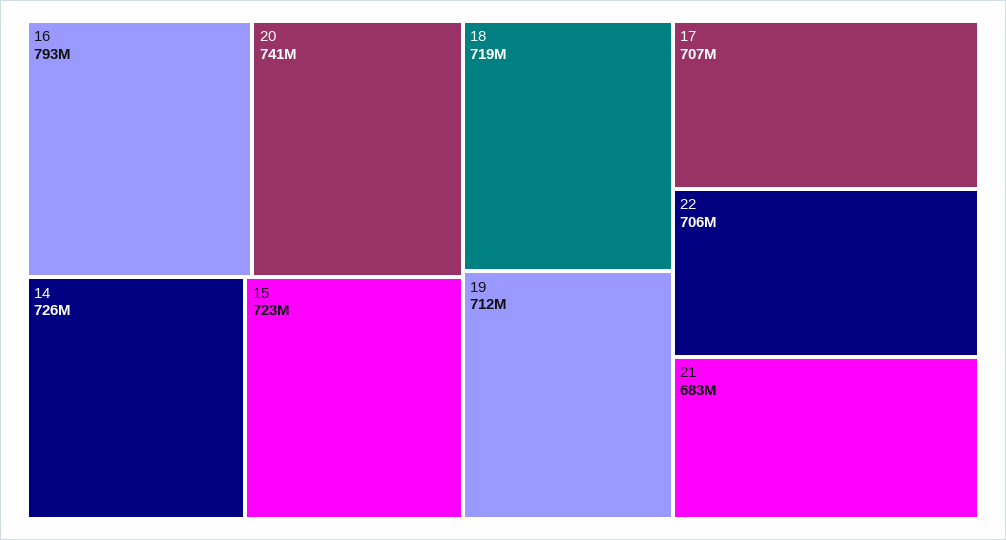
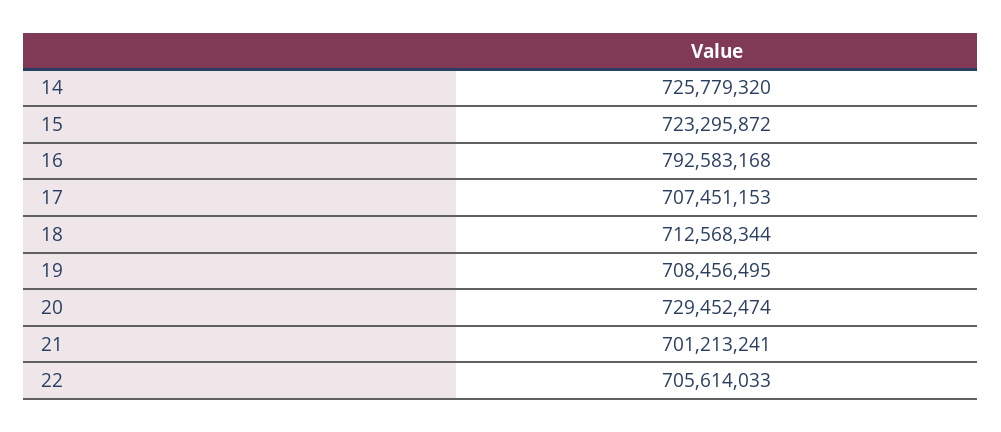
  {
    "16": 792583168,
-   "20": 741000000,
+   "20": 729452474,
    "14": 725779320,
    "15": 723295872,
-   "18": 719000000,
+   "18": 712568344,
-   "19": 712000000,
+   "19": 708456495,
    "17": 707451153,
    "22": 705614033,
-   "21": 683000000
+   "21": 701213241
  }

